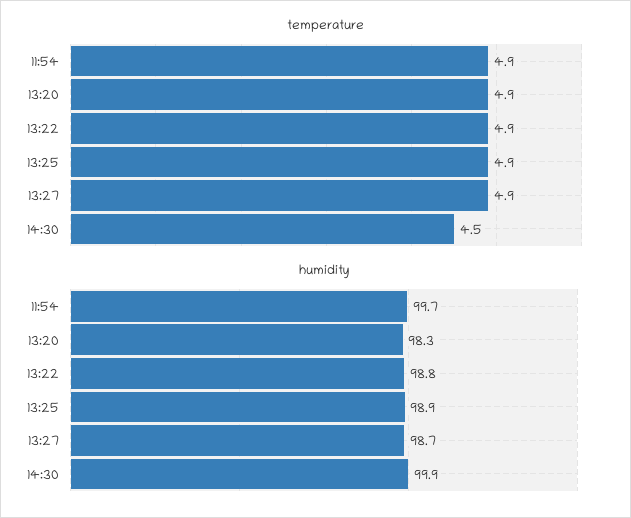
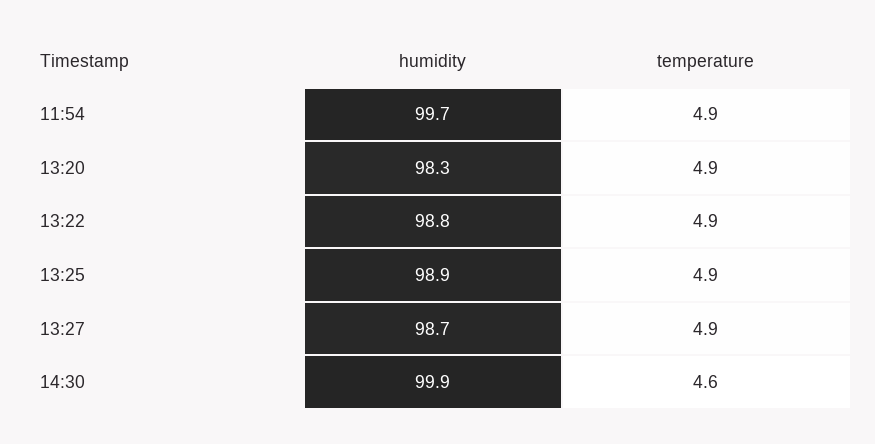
  {
    "temperature": {
      "11:54": 4.9,
      "13:20": 4.9,
      "13:22": 4.9,
      "13:25": 4.9,
      "13:27": 4.9,
-     "14:30": 4.5
+     "14:30": 4.6
    },
    "humidity": {
      "11:54": 99.7,
      "13:20": 98.3,
      "13:22": 98.8,
      "13:25": 98.9,
      "13:27": 98.7,
      "14:30": 99.9
    }
  }

